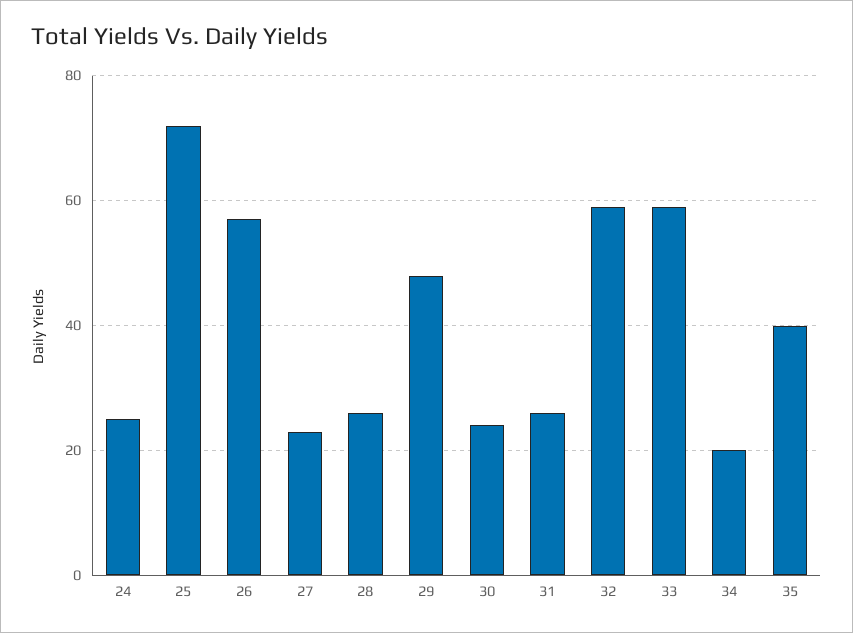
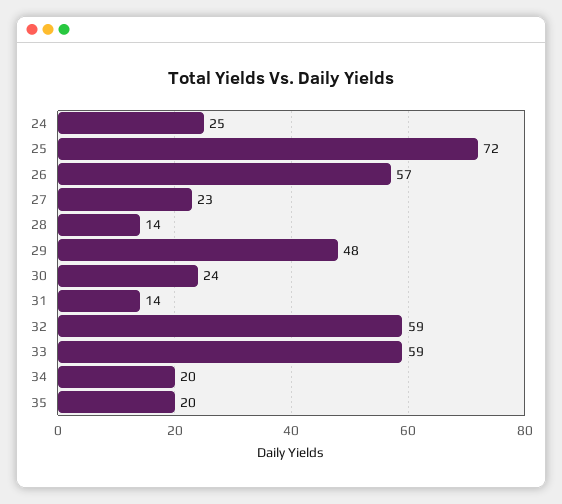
  {
    "24": 25,
    "25": 72,
    "26": 57,
    "27": 23,
-   "28": 25,
+   "28": 14,
    "29": 48,
    "30": 24,
-   "31": 25,
+   "31": 14,
    "32": 59,
    "33": 59,
    "34": 20,
-   "35": 40
+   "35": 20
  }

